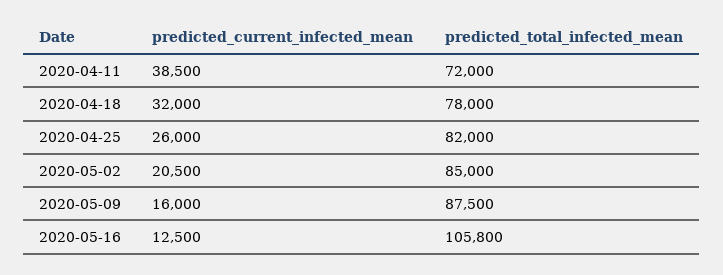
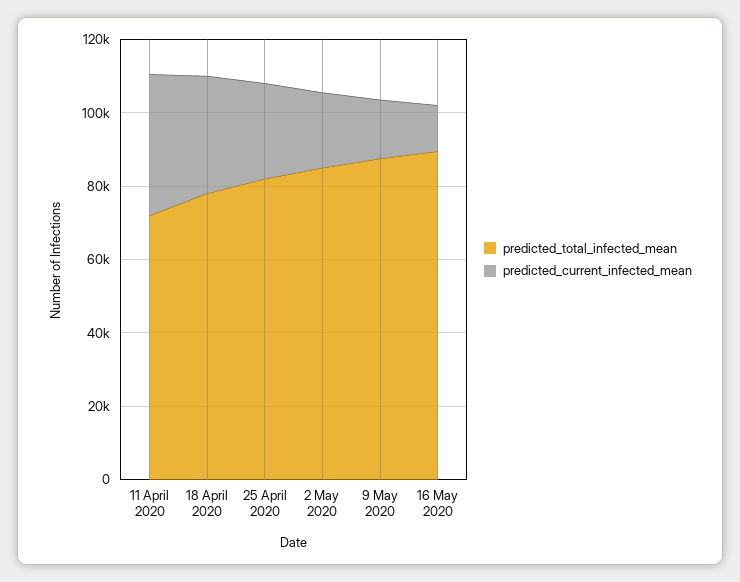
  {
    "predicted_current_infected_mean": {
      "2020-04-11": 38500,
      "2020-04-18": 32000,
      "2020-04-25": 26000,
      "2020-05-02": 20500,
      "2020-05-09": 16000,
      "2020-05-16": 12500
    },
    "predicted_total_infected_mean": {
      "2020-04-11": 72000,
      "2020-04-18": 78000,
      "2020-04-25": 82000,
      "2020-05-02": 85000,
      "2020-05-09": 87500,
-     "2020-05-16": 105800
+     "2020-05-16": 90000
    }
  }

